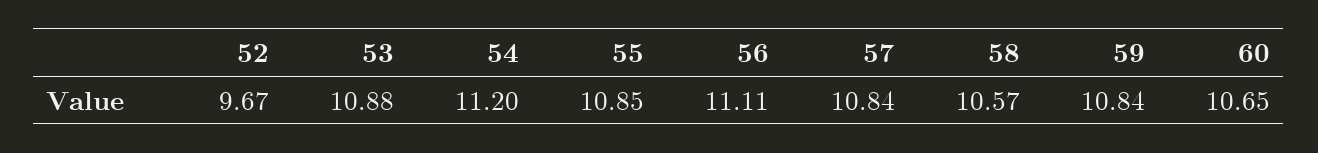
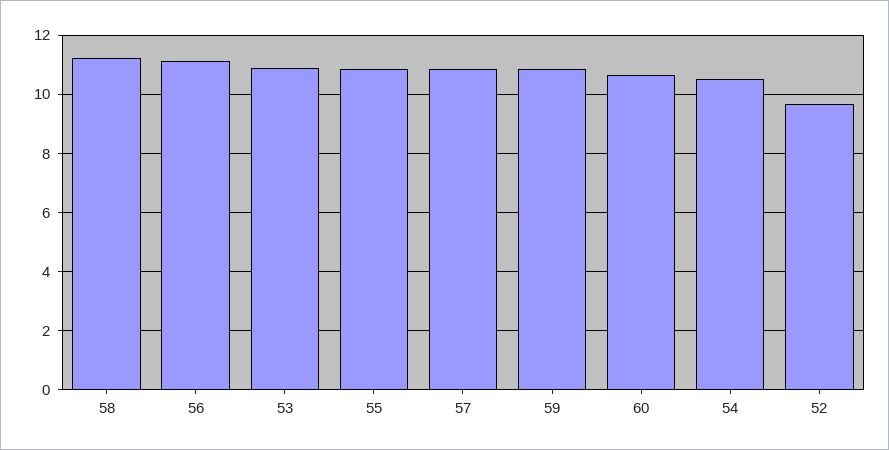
  {
    "52": 9.67,
    "53": 10.88,
-   "54": 11.2,
+   "54": 10.5,
    "55": 10.85,
    "56": 11.11,
    "57": 10.84,
-   "58": 10.57,
+   "58": 11.25,
    "59": 10.84,
    "60": 10.65
  }

